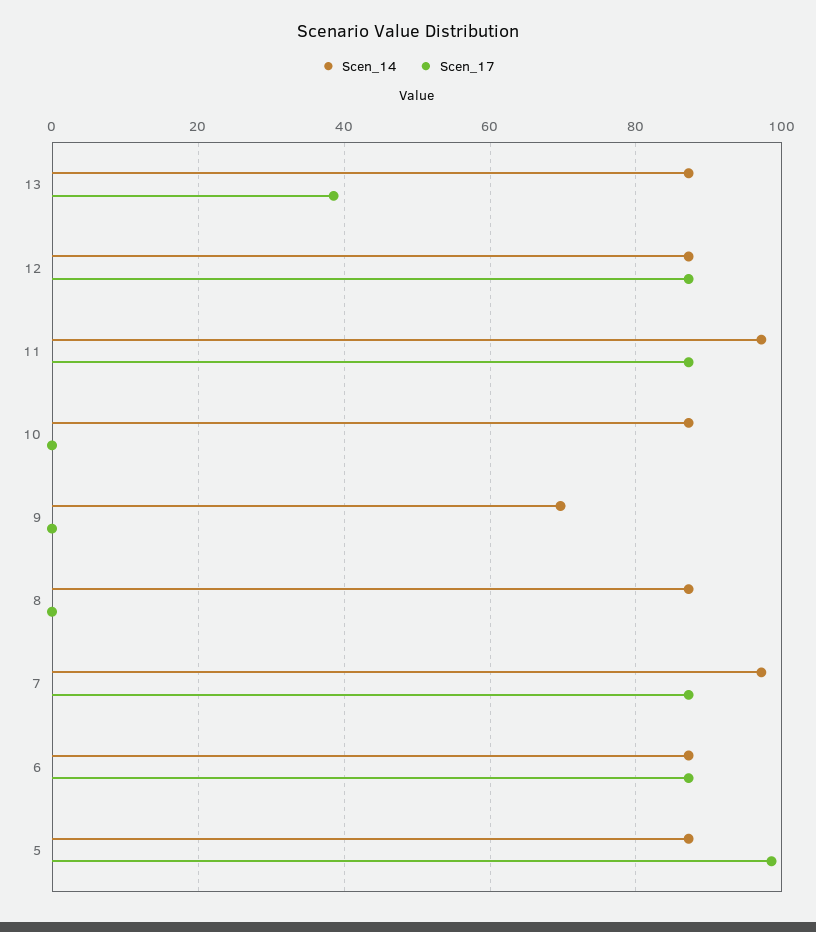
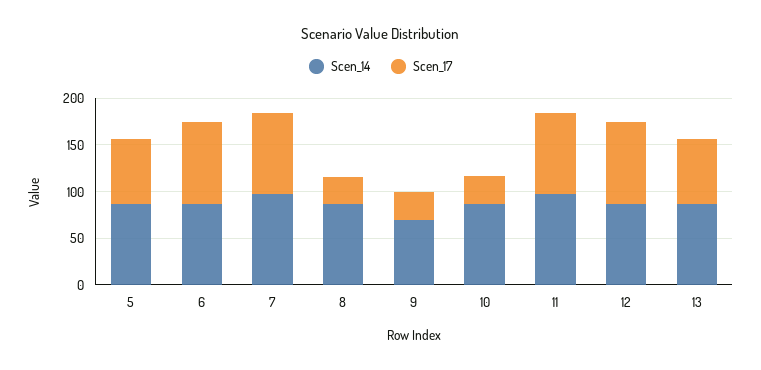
  {
    "Scen_14": {
      "13": 88,
      "12": 88,
      "11": 98,
      "10": 88,
      "9": 70,
      "8": 88,
      "7": 98,
      "6": 88,
      "5": 88
    },
    "Scen_17": {
-     "13": 38,
+     "13": 70,
      "12": 88,
      "11": 88,
-     "10": 0,
+     "10": 30,
-     "9": 0,
+     "9": 30,
-     "8": 0,
+     "8": 30,
      "7": 88,
      "6": 88,
-     "5": 98
+     "5": 70
    }
  }

